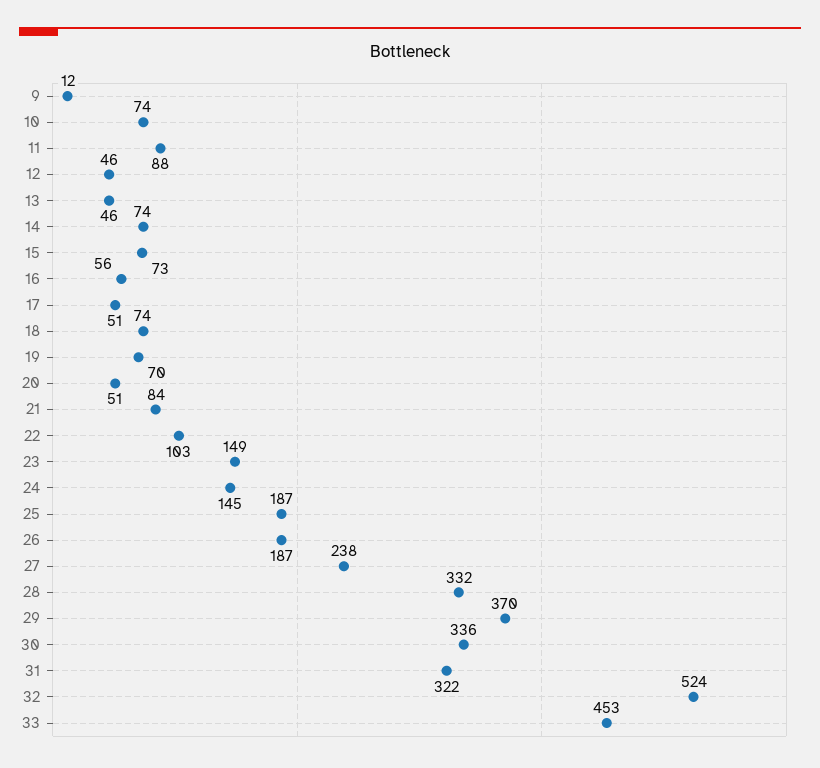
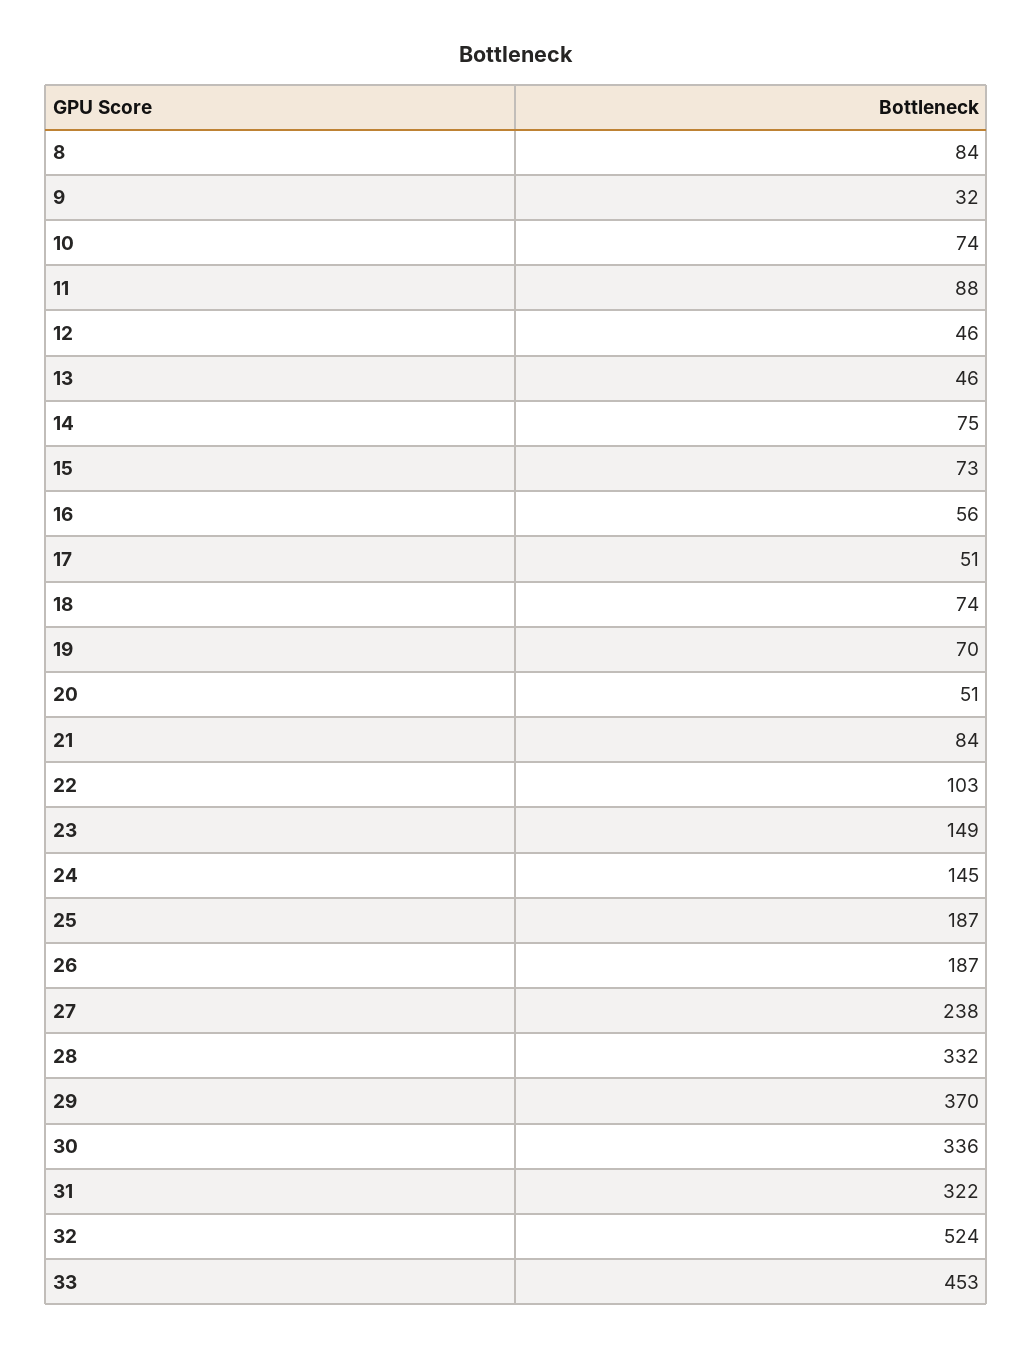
  {
-   "9": 12,
+   "9": 32,
    "10": 74,
    "11": 88,
    "12": 46,
    "13": 46,
-   "14": 74,
+   "14": 75,
    "15": 73,
    "16": 56,
    "17": 51,
    "18": 74,
    "19": 70,
    "20": 51,
    "21": 84,
    "22": 103,
    "23": 149,
    "24": 145,
    "25": 187,
    "26": 187,
    "27": 238,
    "28": 332,
    "29": 370,
    "30": 336,
    "31": 322,
    "32": 524,
-   "33": 453
+   "33": 453,
+   "8": 84
  }

